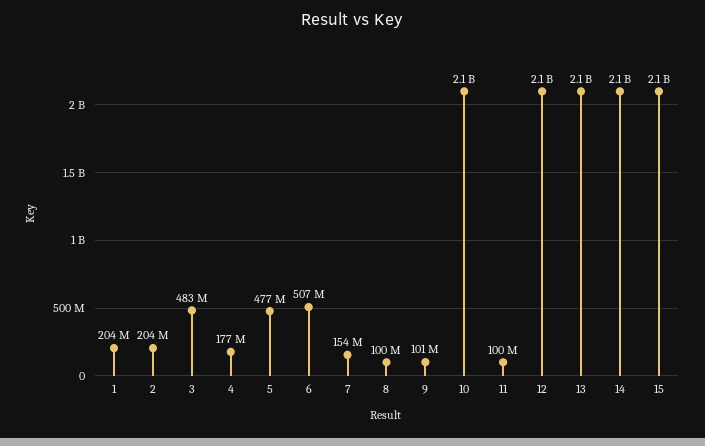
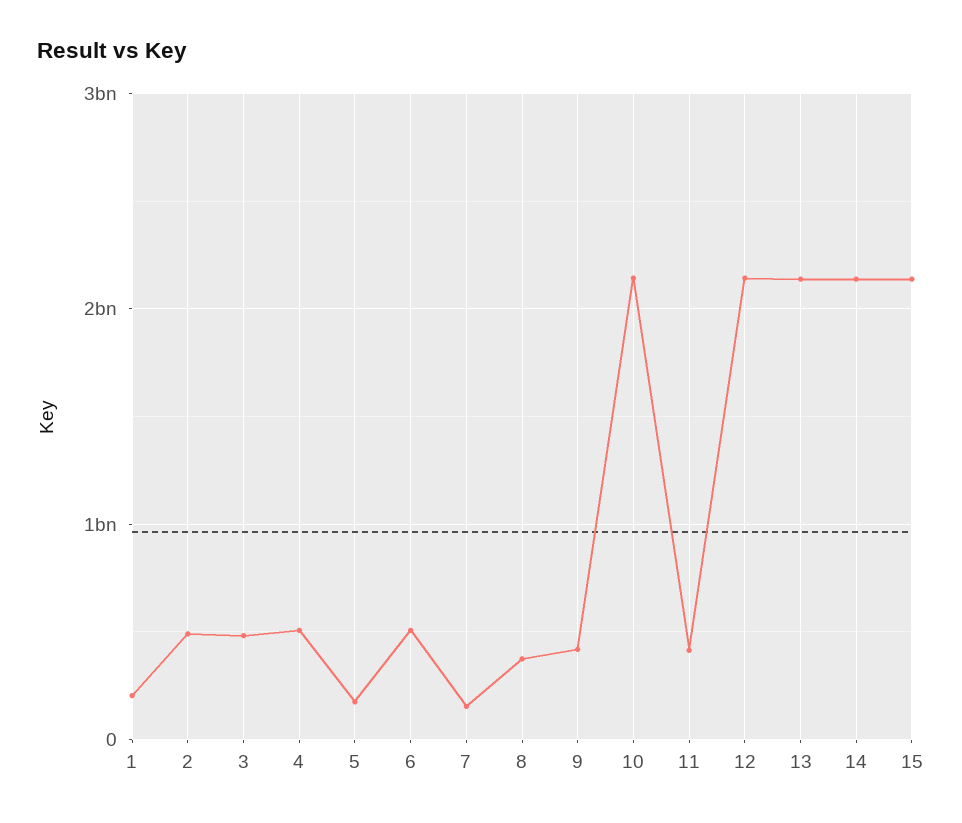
  {
    "1": 204000000,
-   "2": 204000000,
+   "2": 500000000,
    "3": 483000000,
-   "4": 177000000,
+   "4": 500000000,
-   "5": 477000000,
+   "5": 200000000,
    "6": 507000000,
    "7": 154000000,
-   "8": 100000000,
+   "8": 400000000,
-   "9": 101000000,
+   "9": 400000000,
    "10": 2100000000,
-   "11": 100000000,
+   "11": 400000000,
    "12": 2100000000,
    "13": 2100000000,
    "14": 2100000000,
    "15": 2100000000
  }

